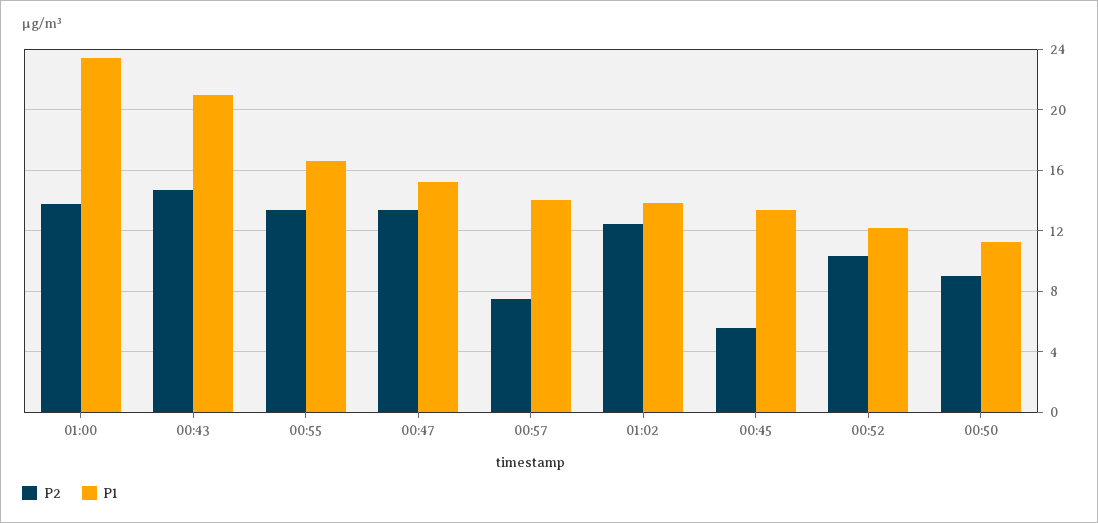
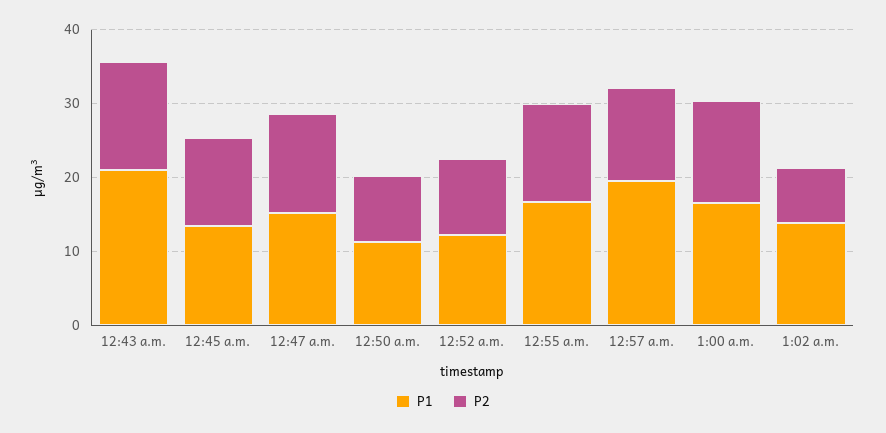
  {
    "P2": {
      "01:00": 14,
      "00:43": 14.5,
      "00:55": 13.5,
      "00:47": 13.5,
-     "00:57": 7.5,
+     "00:57": 12,
-     "01:02": 12.5,
+     "01:02": 8,
-     "00:45": 5.5,
+     "00:45": 12,
      "00:52": 10.5,
      "00:50": 9
    },
    "P1": {
-     "01:00": 23.5,
+     "01:00": 16,
      "00:43": 21,
      "00:55": 16.5,
      "00:47": 15,
-     "00:57": 14,
+     "00:57": 20,
      "01:02": 14,
      "00:45": 13.5,
      "00:52": 12,
      "00:50": 11.5
    }
  }

